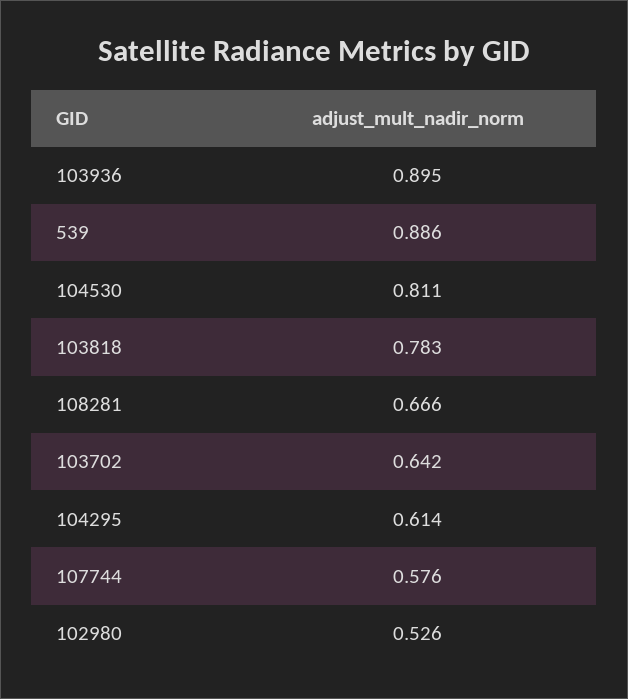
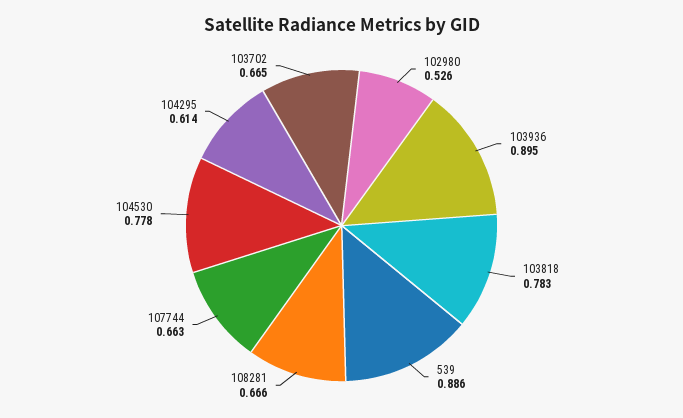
  {
    "103936": 0.895,
    "539": 0.886,
-   "104530": 0.811,
+   "104530": 0.778,
    "103818": 0.783,
    "108281": 0.666,
-   "103702": 0.642,
+   "103702": 0.665,
    "104295": 0.614,
-   "107744": 0.576,
+   "107744": 0.663,
    "102980": 0.526
  }

